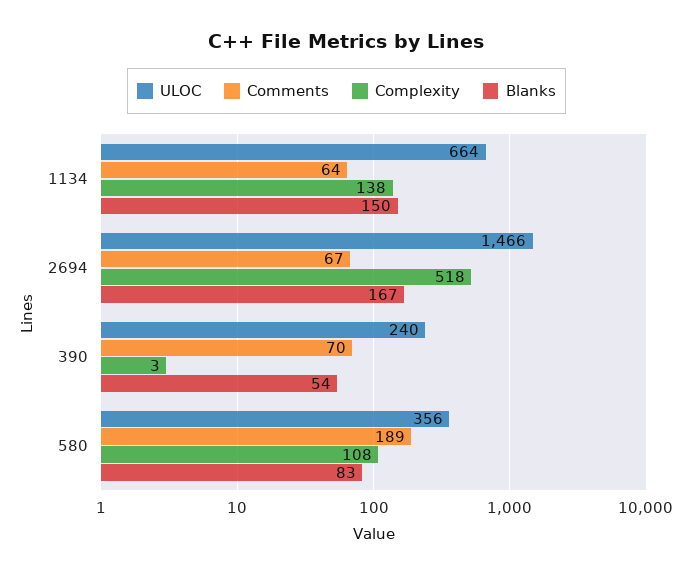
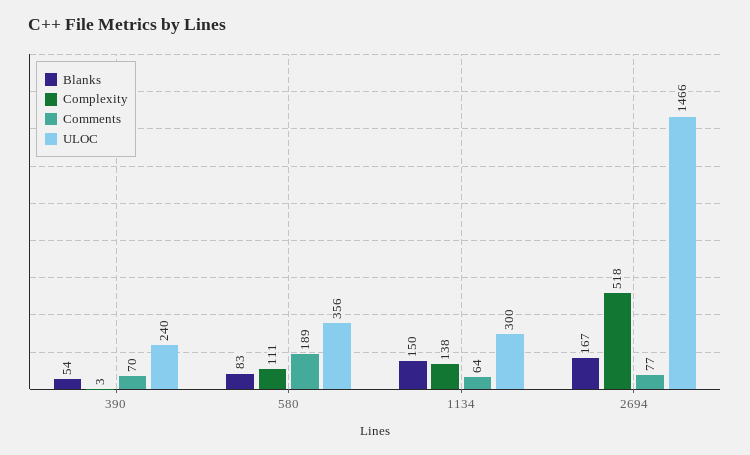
  {
    "ULOC": {
-     "1134": 664,
+     "1134": 300,
      "2694": 1466,
      "390": 240,
      "580": 356
    },
    "Comments": {
      "1134": 64,
-     "2694": 67,
+     "2694": 77,
      "390": 70,
      "580": 189
    },
    "Complexity": {
      "1134": 138,
      "2694": 518,
      "390": 3,
-     "580": 108
+     "580": 111
    },
    "Blanks": {
      "1134": 150,
      "2694": 167,
      "390": 54,
      "580": 83
    }
  }

